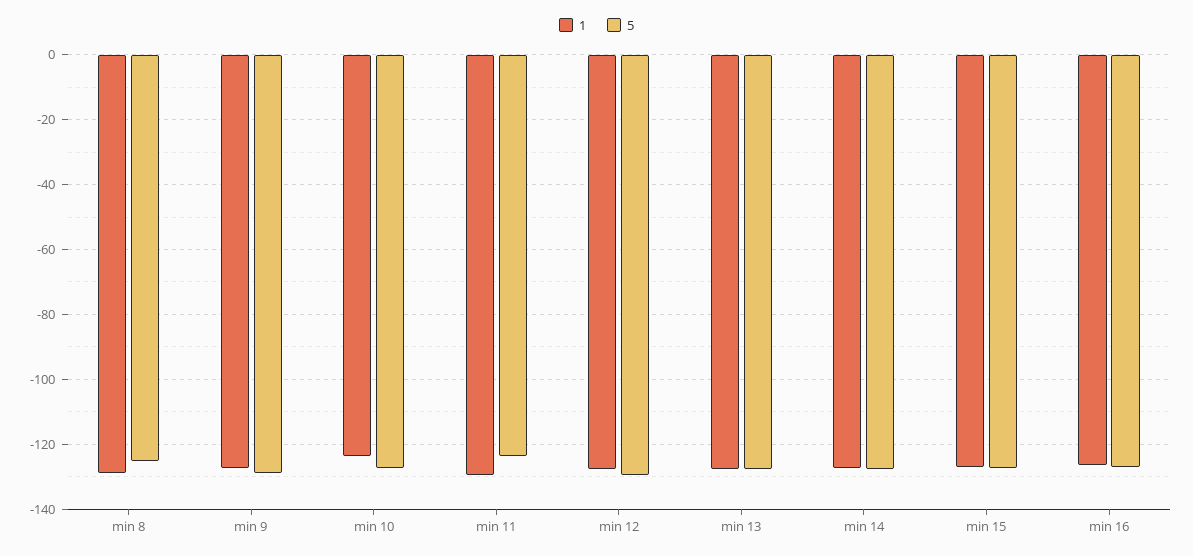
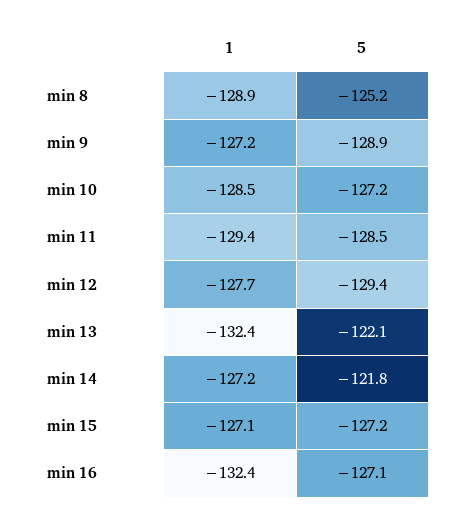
  {
    "1": {
      "min 8": -128.9,
      "min 9": -127.2,
-     "min 10": -124,
+     "min 10": -128.5,
      "min 11": -129.4,
      "min 12": -127.7,
-     "min 13": -128,
+     "min 13": -132.4,
      "min 14": -127.2,
      "min 15": -127.1,
-     "min 16": -126
+     "min 16": -132.4
    },
    "5": {
      "min 8": -125.2,
      "min 9": -128.9,
      "min 10": -127.2,
-     "min 11": -124,
+     "min 11": -128.5,
      "min 12": -129.4,
-     "min 13": -128,
+     "min 13": -122.1,
-     "min 14": -128,
+     "min 14": -121.8,
      "min 15": -127.2,
      "min 16": -127.1
    }
  }

